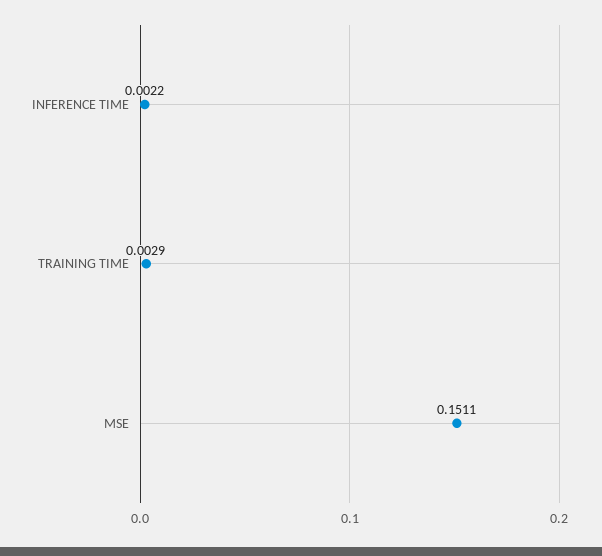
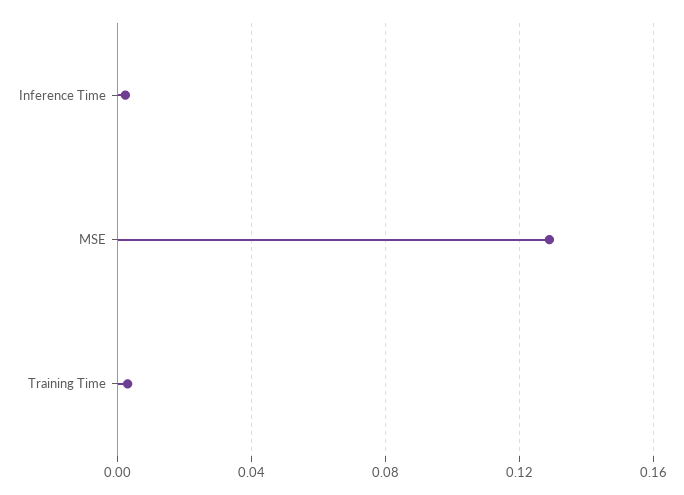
  {
    "INFERENCE TIME": 0.0022,
    "TRAINING TIME": 0.0029,
-   "MSE": 0.1511
+   "MSE": 0.13
  }

